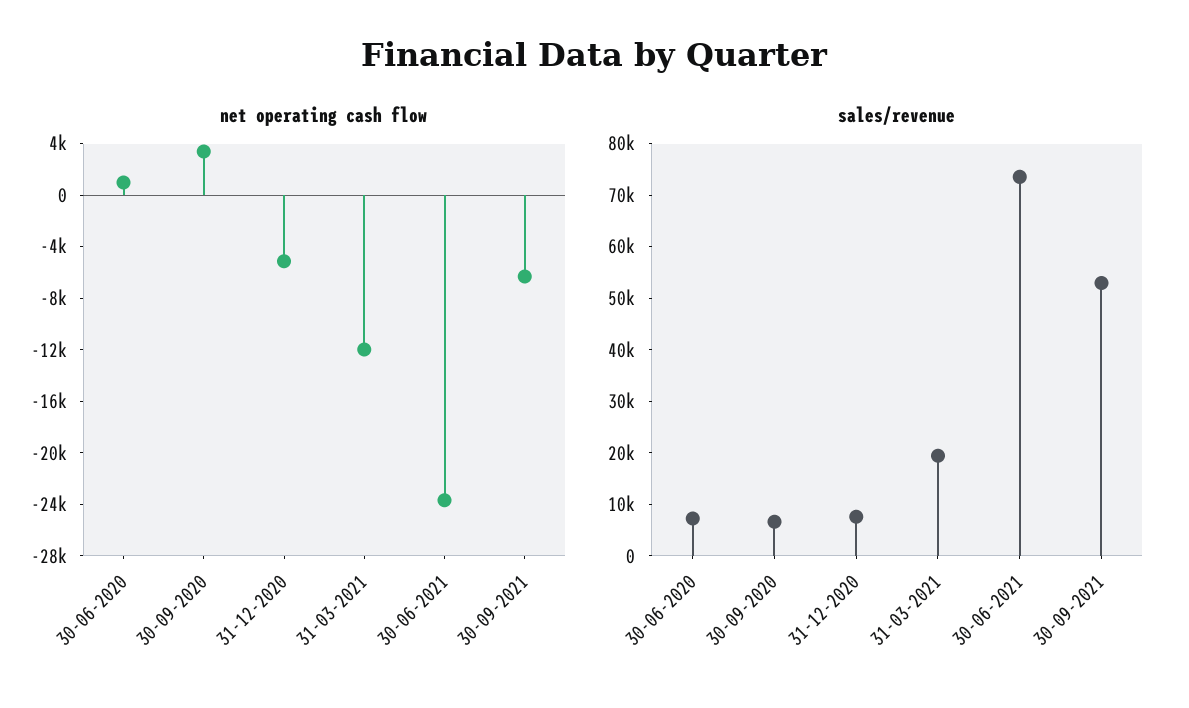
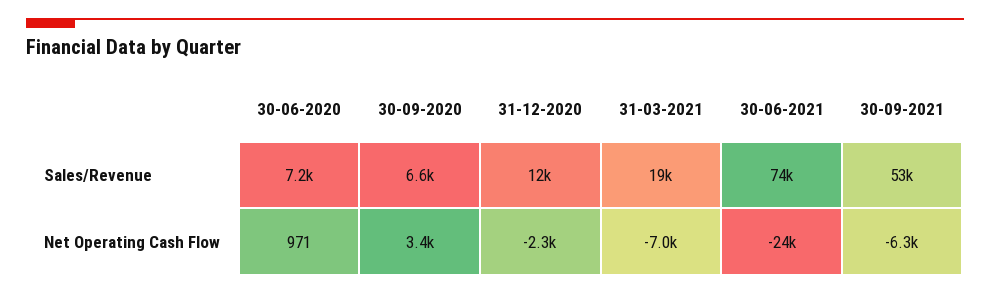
  {
    "net operating cash flow": {
      "30-06-2020": 971,
      "30-09-2020": 3400,
-     "31-12-2020": -5000,
+     "31-12-2020": -2300,
-     "31-03-2021": -12000,
+     "31-03-2021": -7000,
      "30-06-2021": -24000,
      "30-09-2021": -6300
    },
    "sales/revenue": {
      "30-06-2020": 7200,
      "30-09-2020": 6600,
-     "31-12-2020": 8000,
+     "31-12-2020": 12000,
      "31-03-2021": 19000,
      "30-06-2021": 74000,
      "30-09-2021": 53000
    }
  }

